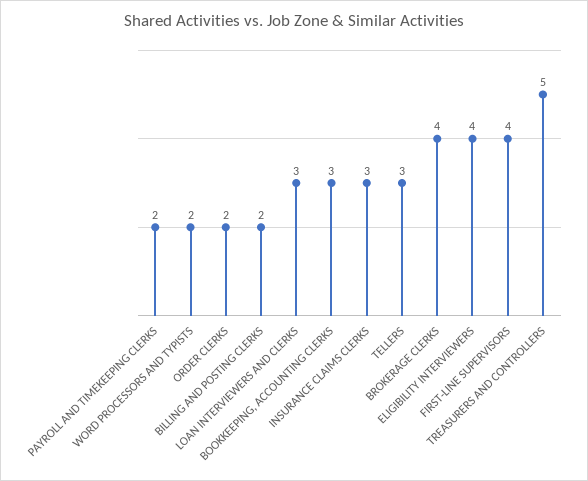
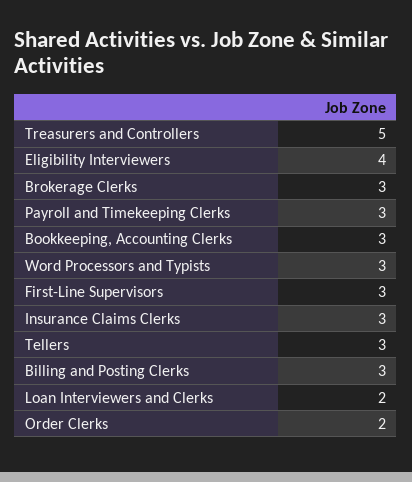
  {
-   "PAYROLL AND TIMEKEEPING CLERKS": 2,
+   "PAYROLL AND TIMEKEEPING CLERKS": 3,
-   "WORD PROCESSORS AND TYPISTS": 2,
+   "WORD PROCESSORS AND TYPISTS": 3,
    "ORDER CLERKS": 2,
-   "BILLING AND POSTING CLERKS": 2,
+   "BILLING AND POSTING CLERKS": 3,
-   "LOAN INTERVIEWERS AND CLERKS": 3,
+   "LOAN INTERVIEWERS AND CLERKS": 2,
    "BOOKKEEPING, ACCOUNTING CLERKS": 3,
    "INSURANCE CLAIMS CLERKS": 3,
    "TELLERS": 3,
-   "BROKERAGE CLERKS": 4,
+   "BROKERAGE CLERKS": 3,
    "ELIGIBILITY INTERVIEWERS": 4,
-   "FIRST-LINE SUPERVISORS": 4,
+   "FIRST-LINE SUPERVISORS": 3,
    "TREASURERS AND CONTROLLERS": 5
  }

